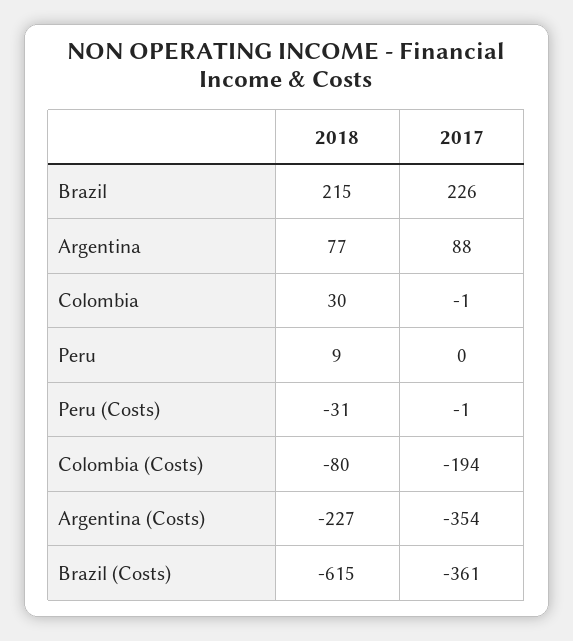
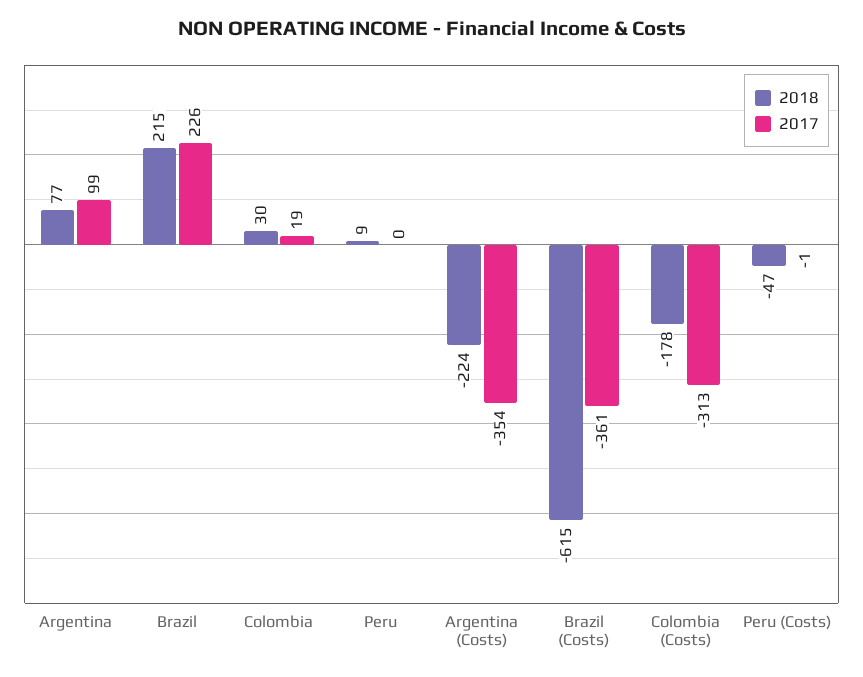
  {
    "2018": {
      "Brazil": 215,
      "Argentina": 77,
      "Colombia": 30,
      "Peru": 9,
-     "Peru (Costs)": -31,
+     "Peru (Costs)": -47,
-     "Colombia (Costs)": -80,
+     "Colombia (Costs)": -178,
-     "Argentina (Costs)": -227,
+     "Argentina (Costs)": -224,
      "Brazil (Costs)": -615
    },
    "2017": {
      "Brazil": 226,
-     "Argentina": 88,
+     "Argentina": 99,
-     "Colombia": -1,
+     "Colombia": 19,
      "Peru": 0,
      "Peru (Costs)": -1,
-     "Colombia (Costs)": -194,
+     "Colombia (Costs)": -313,
      "Argentina (Costs)": -354,
      "Brazil (Costs)": -361
    }
  }

